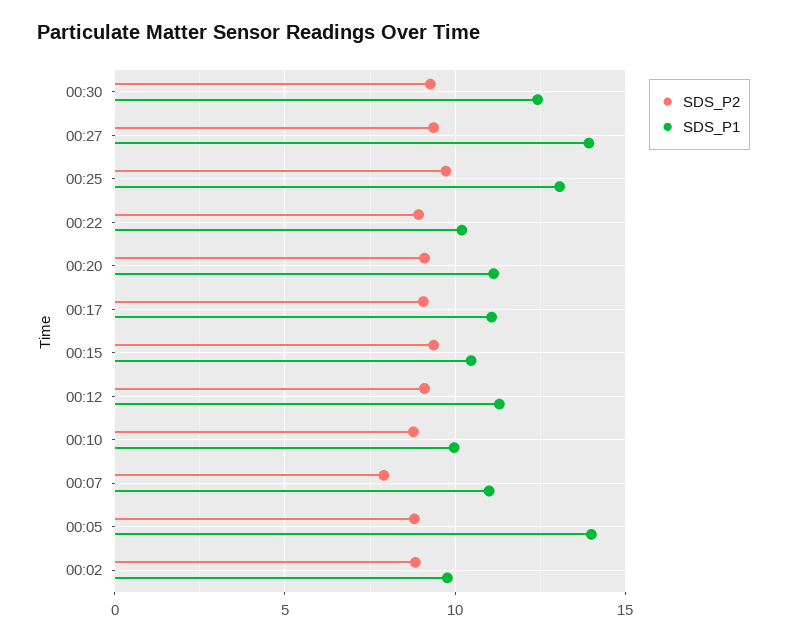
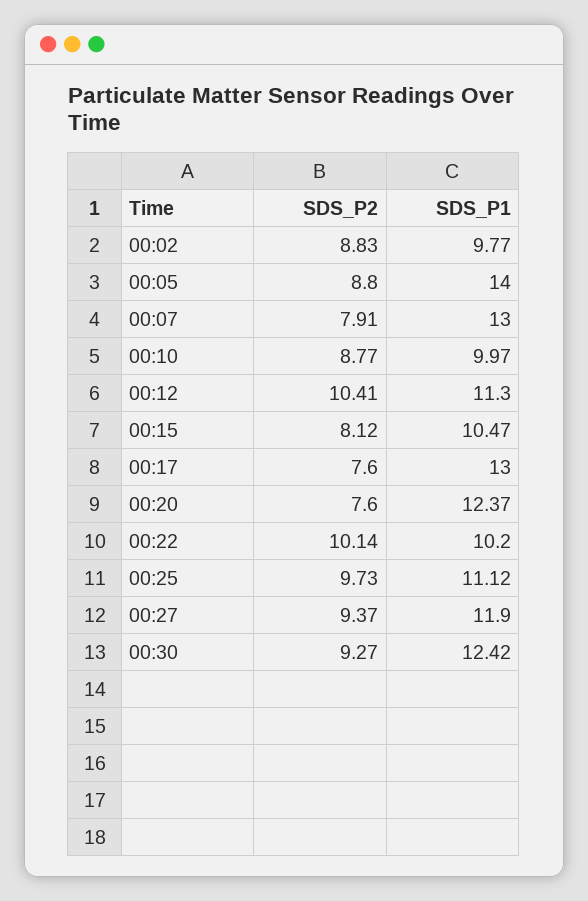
  {
    "SDS_P2": {
      "00:30": 9.27,
      "00:27": 9.37,
      "00:25": 9.73,
-     "00:22": 9,
+     "00:22": 10.14,
-     "00:20": 9,
+     "00:20": 7.6,
-     "00:17": 9,
+     "00:17": 7.6,
-     "00:15": 9.5,
+     "00:15": 8.12,
-     "00:12": 9,
+     "00:12": 10.41,
      "00:10": 8.77,
      "00:07": 7.91,
      "00:05": 8.8,
      "00:02": 8.83
    },
    "SDS_P1": {
      "00:30": 12.42,
-     "00:27": 14,
+     "00:27": 11.9,
-     "00:25": 13,
+     "00:25": 11.12,
      "00:22": 10.2,
-     "00:20": 11,
+     "00:20": 12.37,
-     "00:17": 11,
+     "00:17": 13,
      "00:15": 10.47,
      "00:12": 11.3,
      "00:10": 9.97,
-     "00:07": 11,
+     "00:07": 13,
      "00:05": 14,
      "00:02": 9.77
    }
  }

